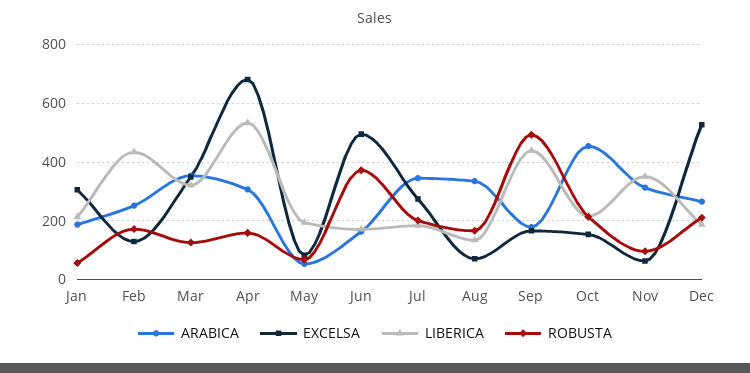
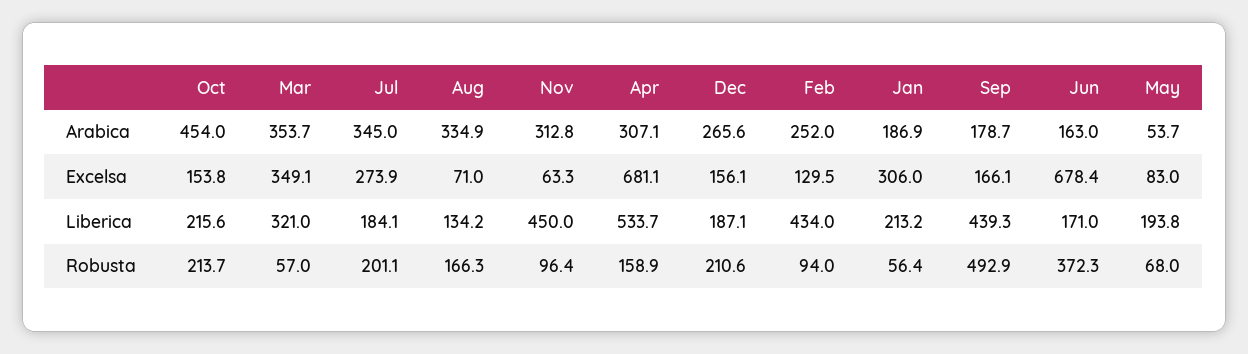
  {
    "ARABICA": {
      "Jan": 186.9,
      "Feb": 252,
      "Mar": 353.7,
      "Apr": 307.1,
      "May": 53.7,
      "Jun": 163,
      "Jul": 345,
      "Aug": 334.9,
      "Sep": 178.7,
      "Oct": 454,
      "Nov": 312.8,
      "Dec": 265.6
    },
    "EXCELSA": {
      "Jan": 306,
      "Feb": 129.5,
      "Mar": 349.1,
      "Apr": 681.1,
      "May": 83,
-     "Jun": 500,
+     "Jun": 678.4,
      "Jul": 273.9,
      "Aug": 71,
      "Sep": 166.1,
      "Oct": 153.8,
      "Nov": 63.3,
-     "Dec": 525
+     "Dec": 156.1
    },
    "LIBERICA": {
      "Jan": 213.2,
      "Feb": 434,
      "Mar": 321,
      "Apr": 533.7,
      "May": 193.8,
      "Jun": 171,
      "Jul": 184.1,
      "Aug": 134.2,
      "Sep": 439.3,
      "Oct": 215.6,
-     "Nov": 350,
+     "Nov": 450,
      "Dec": 187.1
    },
    "ROBUSTA": {
      "Jan": 56.4,
-     "Feb": 175,
+     "Feb": 94,
-     "Mar": 125,
+     "Mar": 57,
      "Apr": 158.9,
      "May": 68,
      "Jun": 372.3,
      "Jul": 201.1,
      "Aug": 166.3,
      "Sep": 492.9,
      "Oct": 213.7,
      "Nov": 96.4,
      "Dec": 210.6
    }
  }

